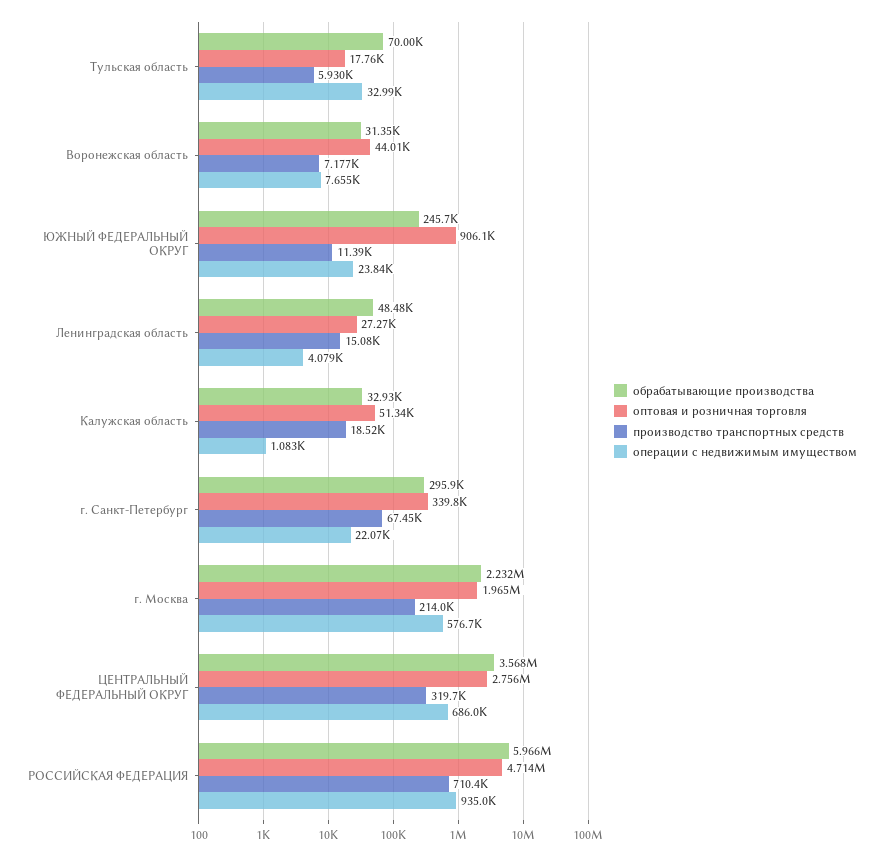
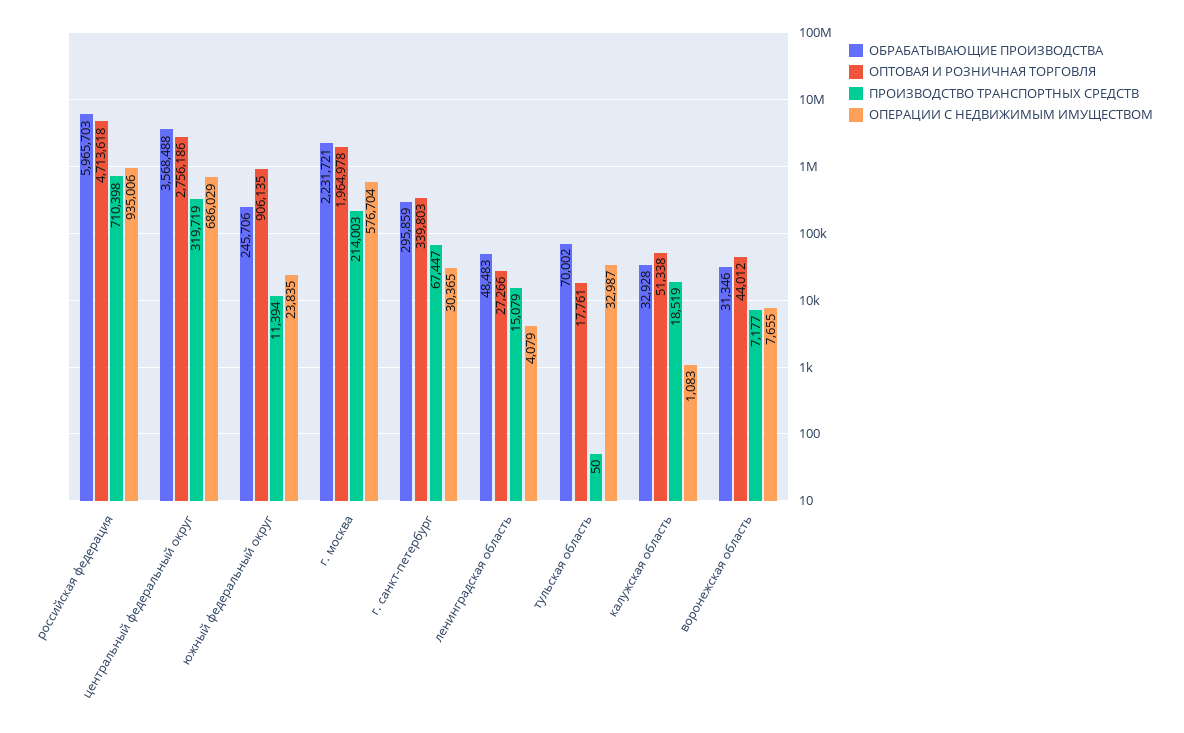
  {
    "обрабатывающие производства": {
      "Тульская область": 70002,
      "Воронежская область": 31346,
      "ЮЖНЫЙ ФЕДЕРАЛЬНЫЙ ОКРУГ": 245706,
      "Ленинградская область": 48483,
      "Калужская область": 32928,
      "г. Санкт-Петербург": 295859,
      "г. Москва": 2231721,
      "ЦЕНТРАЛЬНЫЙ ФЕДЕРАЛЬНЫЙ ОКРУГ": 3568488,
      "РОССИЙСКАЯ ФЕДЕРАЦИЯ": 5965703
    },
    "оптовая и розничная торговля": {
      "Тульская область": 17761,
      "Воронежская область": 44012,
      "ЮЖНЫЙ ФЕДЕРАЛЬНЫЙ ОКРУГ": 906135,
      "Ленинградская область": 27266,
      "Калужская область": 51338,
      "г. Санкт-Петербург": 339803,
      "г. Москва": 1964978,
      "ЦЕНТРАЛЬНЫЙ ФЕДЕРАЛЬНЫЙ ОКРУГ": 2756186,
      "РОССИЙСКАЯ ФЕДЕРАЦИЯ": 4713618
    },
    "производство транспортных средств": {
-     "Тульская область": 5930,
+     "Тульская область": 50,
      "Воронежская область": 7177,
      "ЮЖНЫЙ ФЕДЕРАЛЬНЫЙ ОКРУГ": 11394,
      "Ленинградская область": 15079,
      "Калужская область": 18519,
      "г. Санкт-Петербург": 67447,
      "г. Москва": 214003,
      "ЦЕНТРАЛЬНЫЙ ФЕДЕРАЛЬНЫЙ ОКРУГ": 319719,
      "РОССИЙСКАЯ ФЕДЕРАЦИЯ": 710398
    },
    "операции с недвижимым имуществом": {
      "Тульская область": 32987,
      "Воронежская область": 7655,
      "ЮЖНЫЙ ФЕДЕРАЛЬНЫЙ ОКРУГ": 23835,
      "Ленинградская область": 4079,
      "Калужская область": 1083,
-     "г. Санкт-Петербург": 22070,
+     "г. Санкт-Петербург": 30365,
      "г. Москва": 576704,
      "ЦЕНТРАЛЬНЫЙ ФЕДЕРАЛЬНЫЙ ОКРУГ": 686029,
      "РОССИЙСКАЯ ФЕДЕРАЦИЯ": 935006
    }
  }

